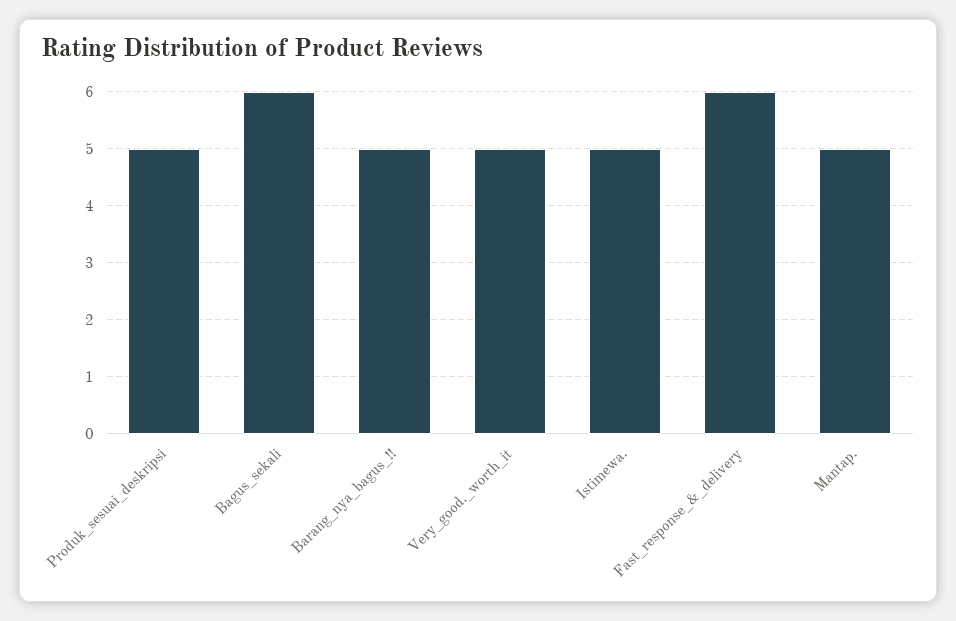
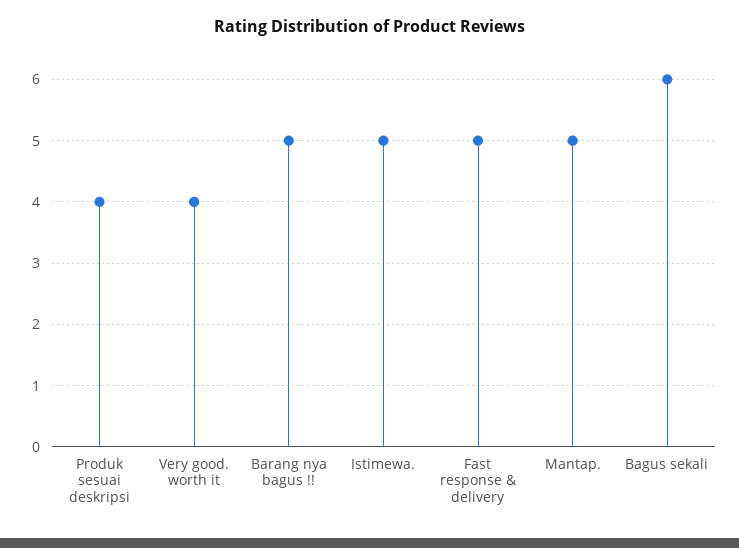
  {
-   "Produk_sesuai_deskripsi": 5,
+   "Produk_sesuai_deskripsi": 4,
    "Bagus_sekali": 6,
    "Barang_nya_bagus_!!": 5,
-   "Very_good._worth_it": 5,
+   "Very_good._worth_it": 4,
    "Istimewa.": 5,
-   "Fast_response_&_delivery": 6,
+   "Fast_response_&_delivery": 5,
    "Mantap.": 5
  }

